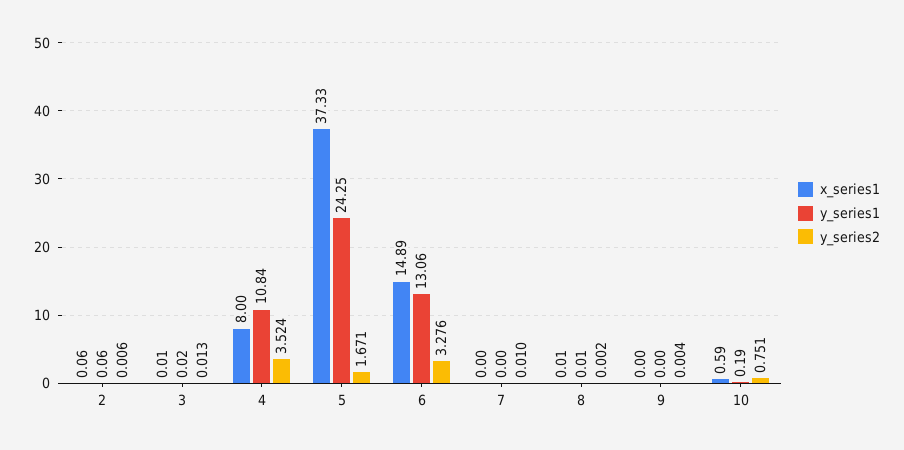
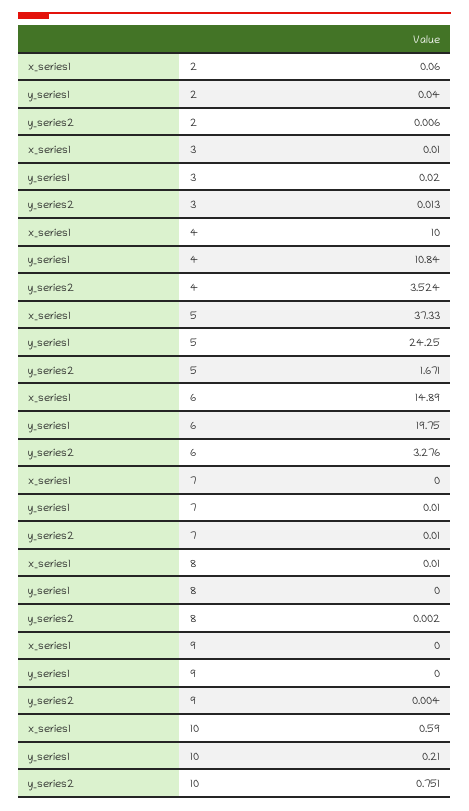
  {
    "x_series1": {
      "2": 0.06,
      "3": 0.01,
-     "4": 8,
+     "4": 10,
      "5": 37.33,
      "6": 14.89,
      "7": 0,
      "8": 0.01,
      "9": 0,
      "10": 0.59
    },
    "y_series1": {
-     "2": 0.06,
+     "2": 0.04,
      "3": 0.02,
      "4": 10.84,
      "5": 24.25,
-     "6": 13.06,
+     "6": 19.75,
-     "7": 0,
+     "7": 0.01,
-     "8": 0.01,
+     "8": 0,
      "9": 0,
-     "10": 0.19
+     "10": 0.21
    },
    "y_series2": {
      "2": 0.006,
      "3": 0.013,
      "4": 3.524,
      "5": 1.671,
      "6": 3.276,
      "7": 0.01,
      "8": 0.002,
      "9": 0.004,
      "10": 0.751
    }
  }

